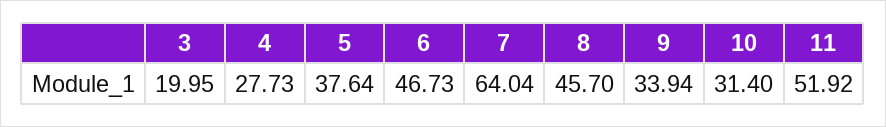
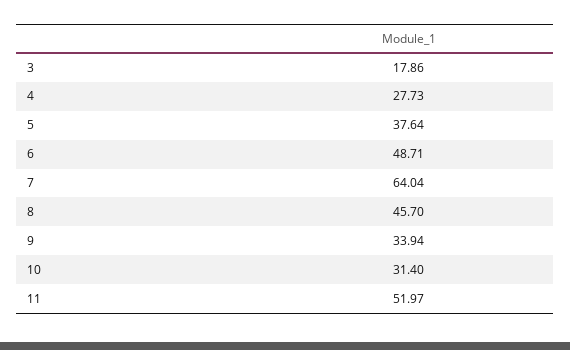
  {
-   "3": 19.95,
+   "3": 17.86,
    "4": 27.73,
    "5": 37.64,
-   "6": 46.73,
+   "6": 48.71,
    "7": 64.04,
    "8": 45.7,
    "9": 33.94,
    "10": 31.4,
-   "11": 51.92
+   "11": 51.97
  }

